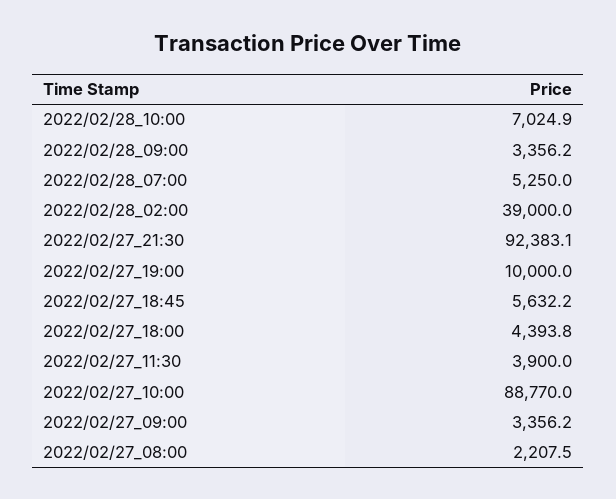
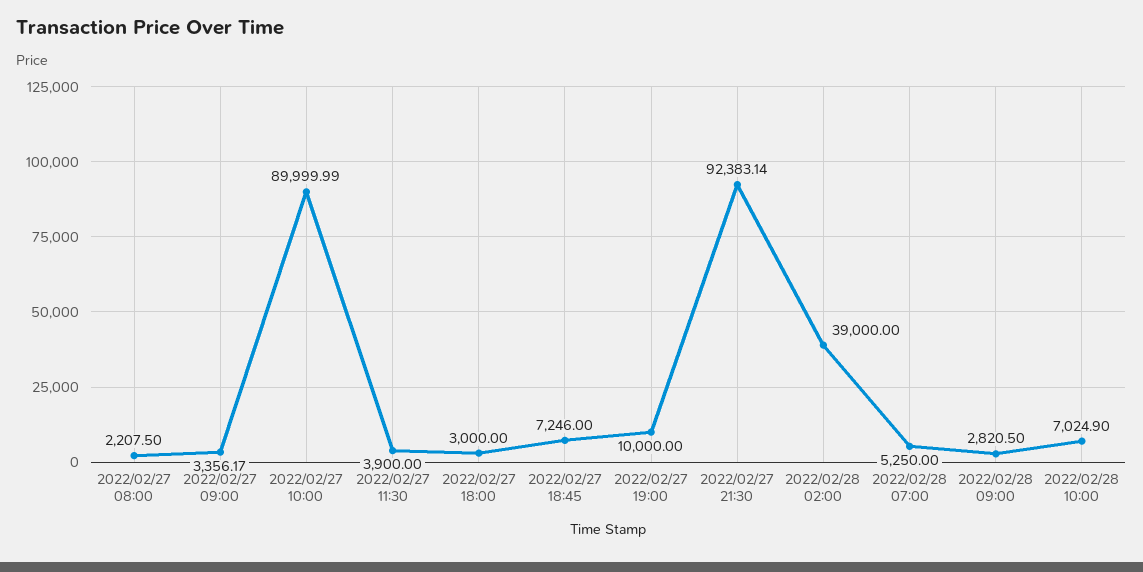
  {
    "2022/02/28_10:00": 7024.9,
-   "2022/02/28_09:00": 3356.2,
+   "2022/02/28_09:00": 2820.5,
    "2022/02/28_07:00": 5250,
    "2022/02/28_02:00": 39000,
    "2022/02/27_21:30": 92383.14,
    "2022/02/27_19:00": 10000,
-   "2022/02/27_18:45": 5632.2,
+   "2022/02/27_18:45": 7246,
-   "2022/02/27_18:00": 4393.8,
+   "2022/02/27_18:00": 3000,
    "2022/02/27_11:30": 3900,
-   "2022/02/27_10:00": 88770,
+   "2022/02/27_10:00": 89999.99,
    "2022/02/27_09:00": 3356.17,
    "2022/02/27_08:00": 2207.5
  }

